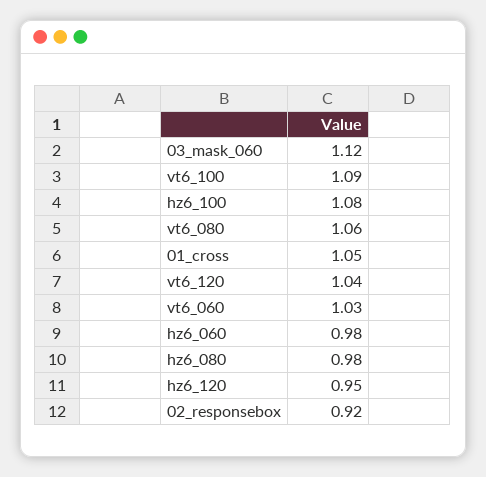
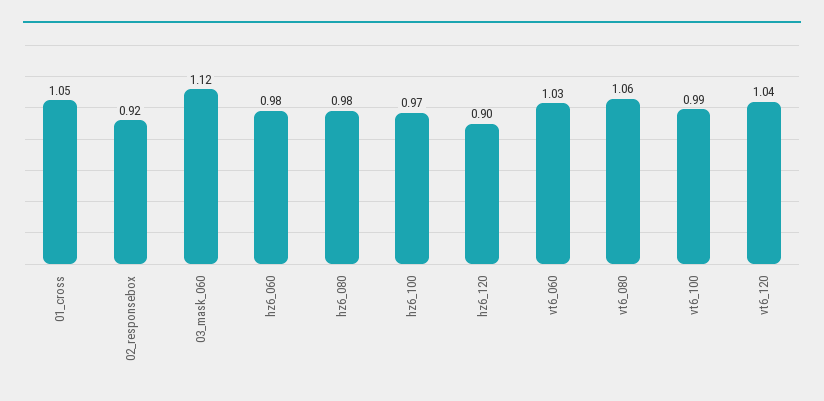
  {
    "03_mask_060": 1.12,
-   "vt6_100": 1.09,
+   "vt6_100": 0.99,
-   "hz6_100": 1.08,
+   "hz6_100": 0.97,
    "vt6_080": 1.06,
    "01_cross": 1.05,
    "vt6_120": 1.04,
    "vt6_060": 1.03,
    "hz6_060": 0.98,
    "hz6_080": 0.98,
-   "hz6_120": 0.95,
+   "hz6_120": 0.9,
    "02_responsebox": 0.92
  }

